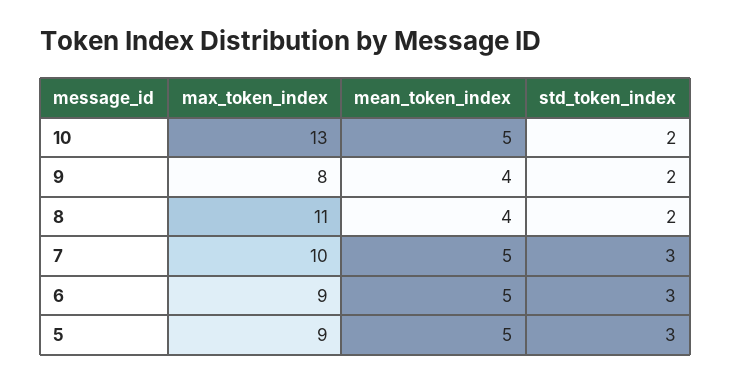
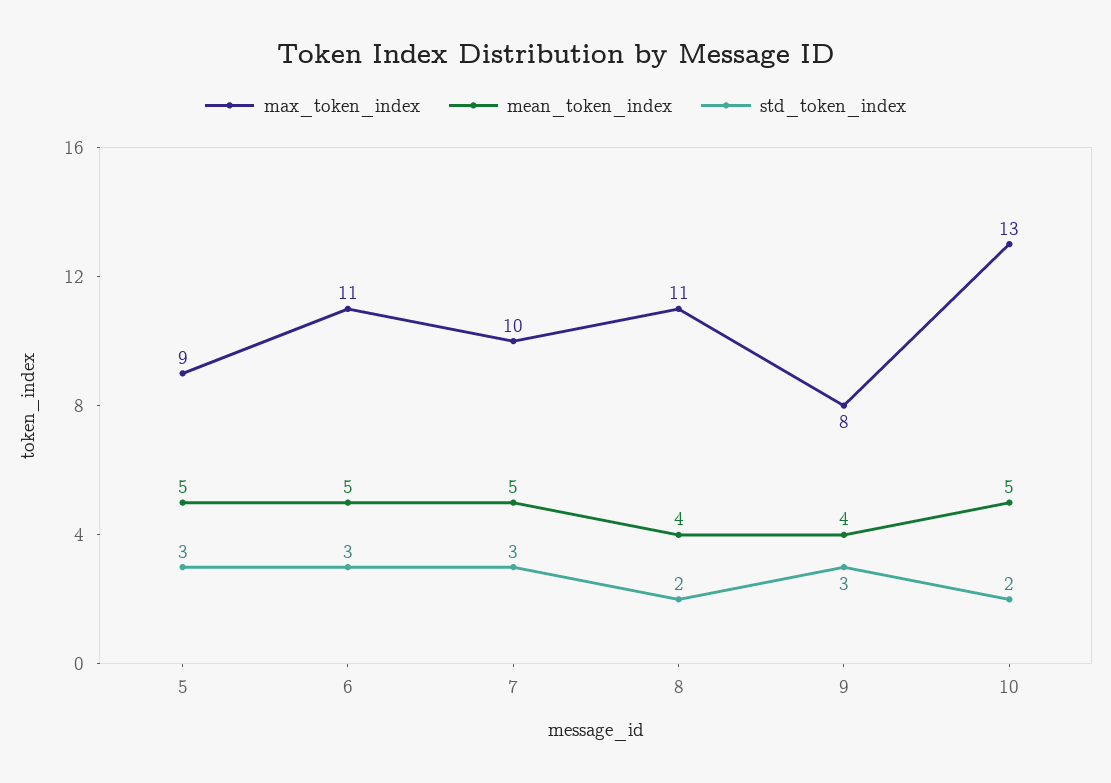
  {
    "max_token_index": {
      "10": 13,
      "9": 8,
      "8": 11,
      "7": 10,
-     "6": 9,
+     "6": 11,
      "5": 9
    },
    "mean_token_index": {
      "10": 5,
      "9": 4,
      "8": 4,
      "7": 5,
      "6": 5,
      "5": 5
    },
    "std_token_index": {
      "10": 2,
-     "9": 2,
+     "9": 3,
      "8": 2,
      "7": 3,
      "6": 3,
      "5": 3
    }
  }

